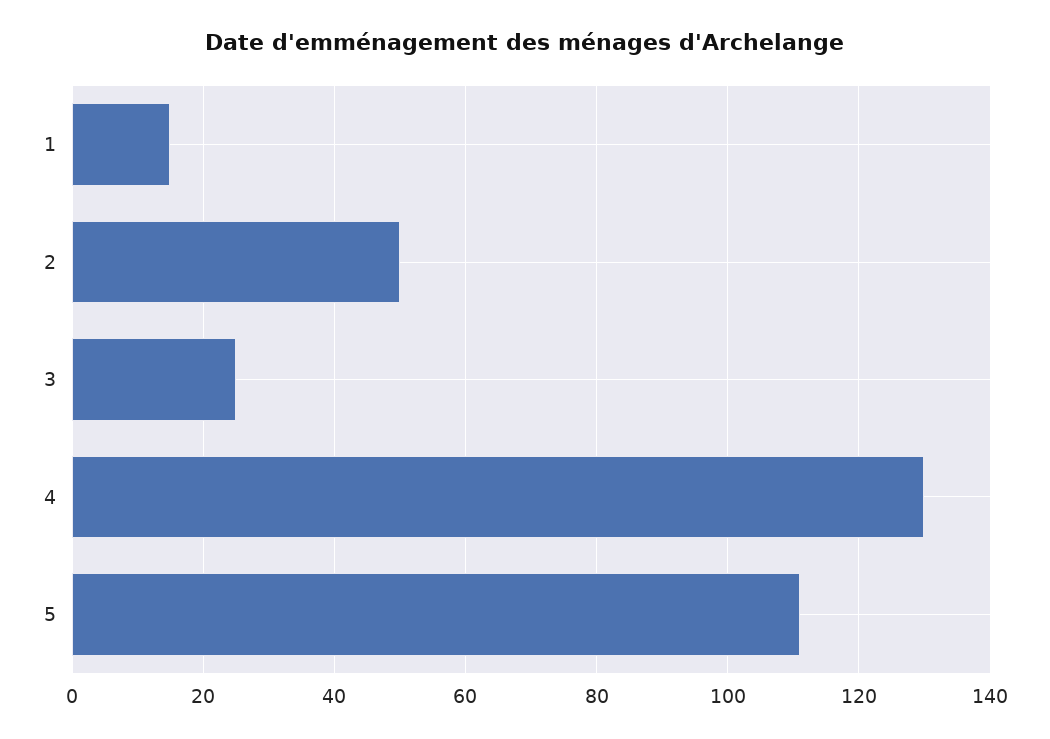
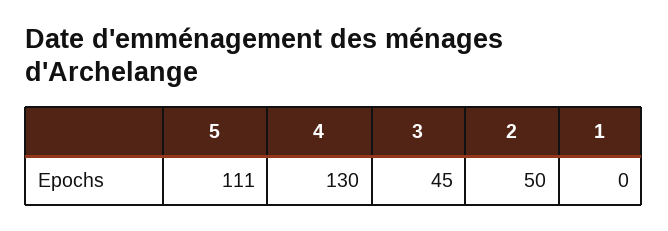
  {
-   "1": 15,
+   "1": 0,
    "2": 50,
-   "3": 25,
+   "3": 45,
    "4": 130,
    "5": 111
  }

